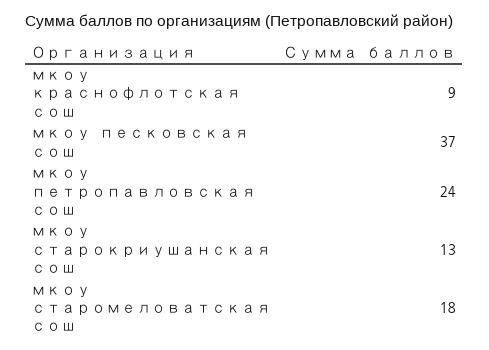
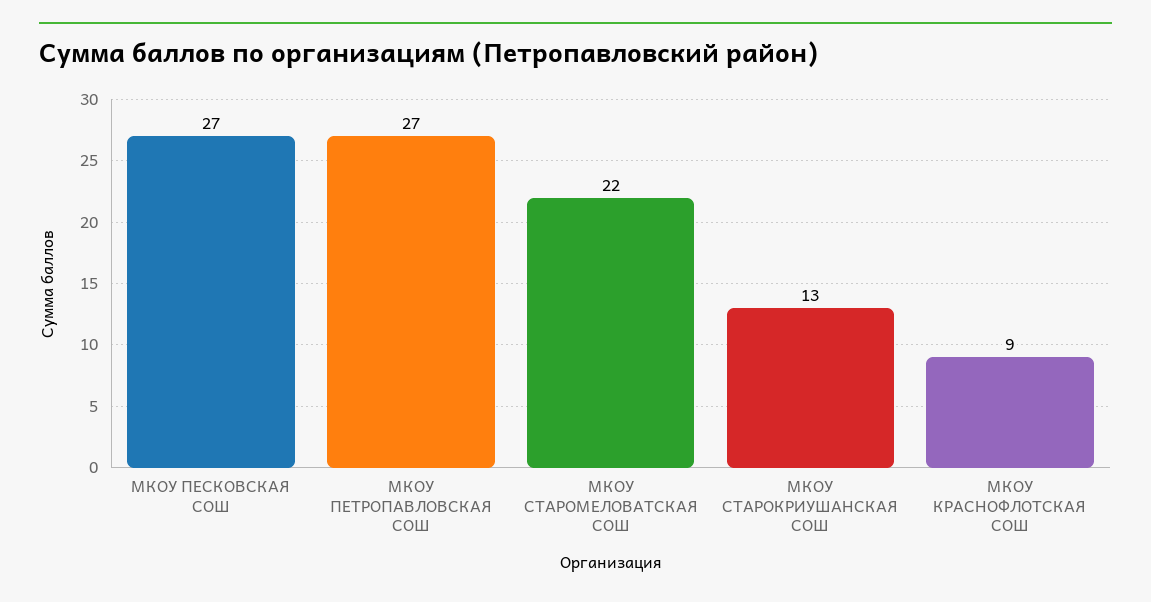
  {
    "мкоу краснофлотская сош": 9,
-   "мкоу песковская сош": 37,
+   "мкоу песковская сош": 27,
-   "мкоу петропавловская сош": 24,
+   "мкоу петропавловская сош": 27,
    "мкоу старокриушанская сош": 13,
-   "мкоу старомеловатская сош": 18
+   "мкоу старомеловатская сош": 22
  }

